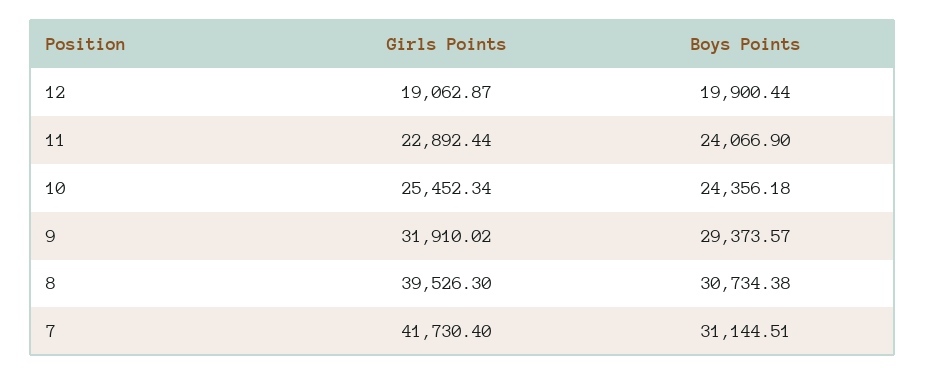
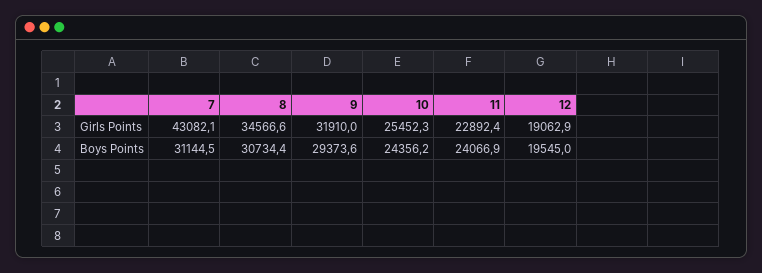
  {
    "Girls Points": {
      "12": 19062.87,
      "11": 22892.44,
      "10": 25452.34,
      "9": 31910.02,
-     "8": 39526.3,
+     "8": 34566.6,
-     "7": 41730.4
+     "7": 43082.1
    },
    "Boys Points": {
-     "12": 19900.44,
+     "12": 19545,
      "11": 24066.9,
      "10": 24356.18,
      "9": 29373.57,
      "8": 30734.38,
      "7": 31144.51
    }
  }

